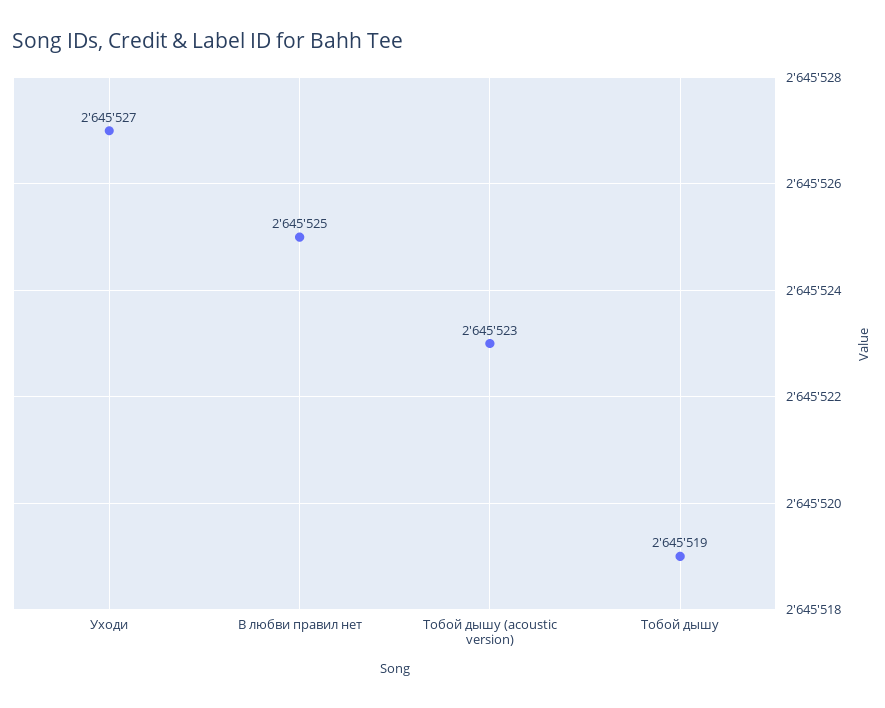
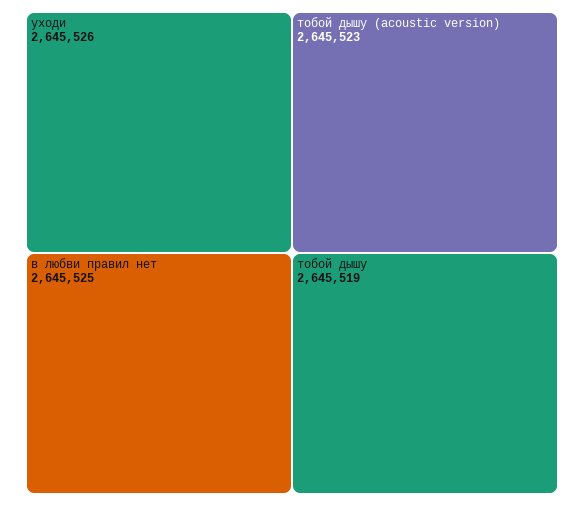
  {
-   "Уходи": 2645527,
+   "Уходи": 2645526,
    "В любви правил нет": 2645525,
    "Тобой дышу (acoustic version)": 2645523,
    "Тобой дышу": 2645519
  }

